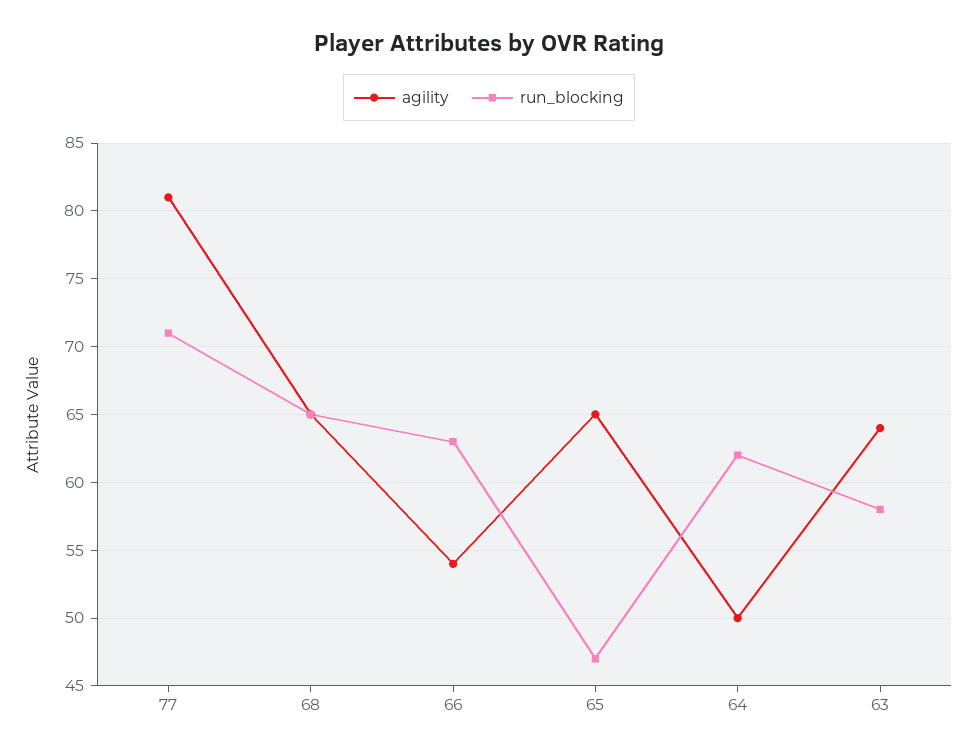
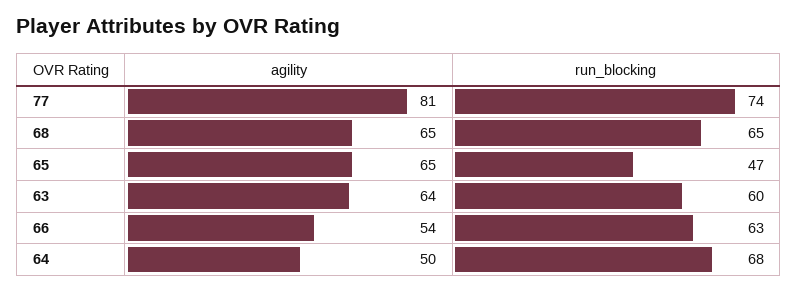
  {
    "agility": {
      "77": 81,
      "68": 65,
      "66": 54,
      "65": 65,
      "64": 50,
      "63": 64
    },
    "run_blocking": {
-     "77": 71,
+     "77": 74,
      "68": 65,
      "66": 63,
      "65": 47,
-     "64": 62,
+     "64": 68,
-     "63": 58
+     "63": 60
    }
  }

